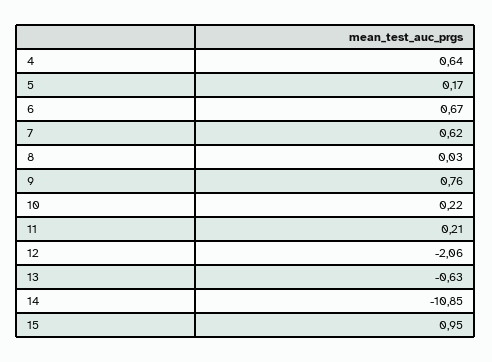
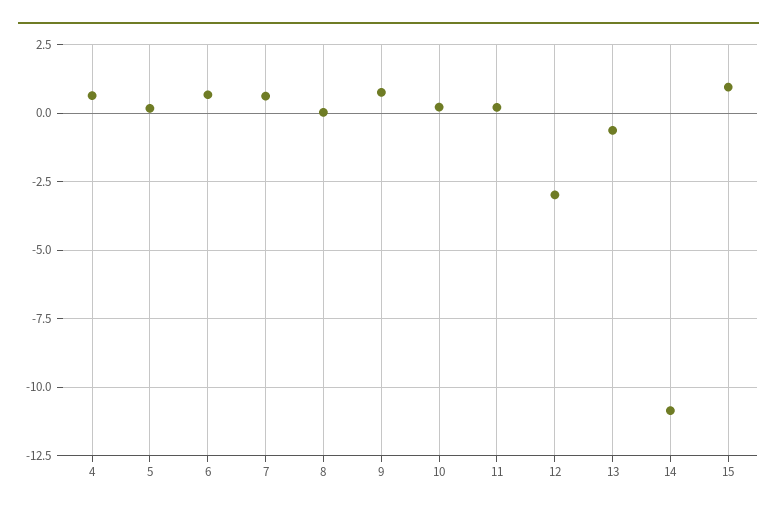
  {
    "4": 0.64,
    "5": 0.17,
    "6": 0.67,
    "7": 0.62,
    "8": 0.03,
    "9": 0.76,
    "10": 0.22,
    "11": 0.21,
-   "12": -2.06,
+   "12": -3,
    "13": -0.63,
    "14": -10.85,
    "15": 0.95
  }

